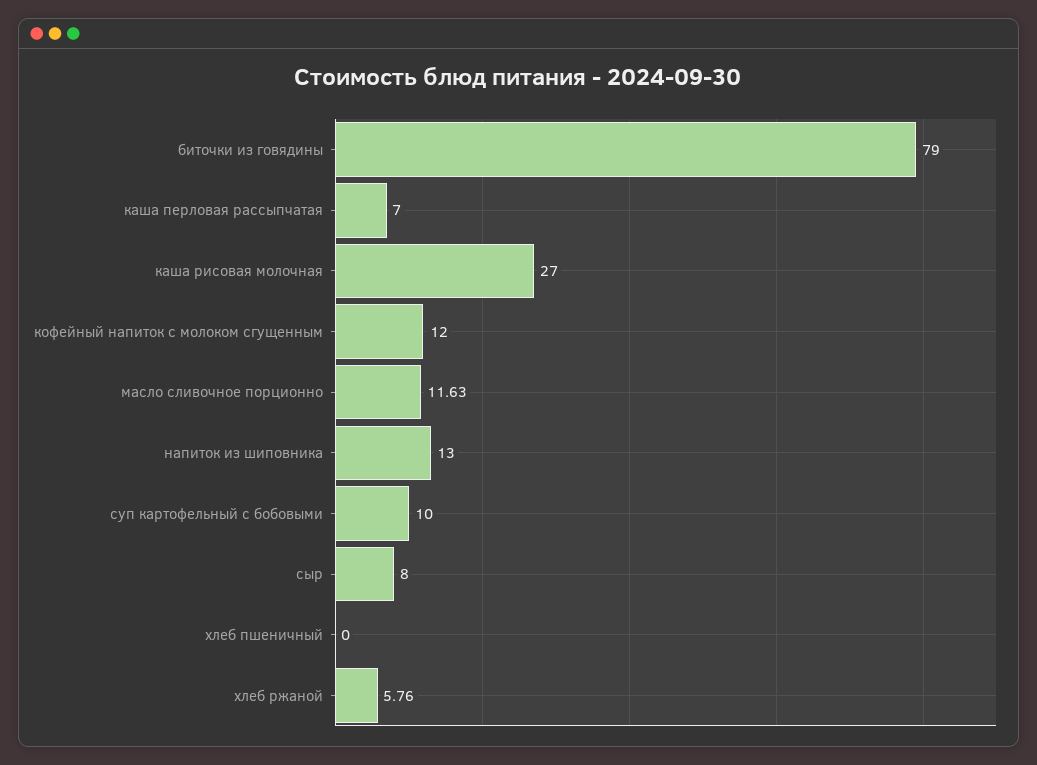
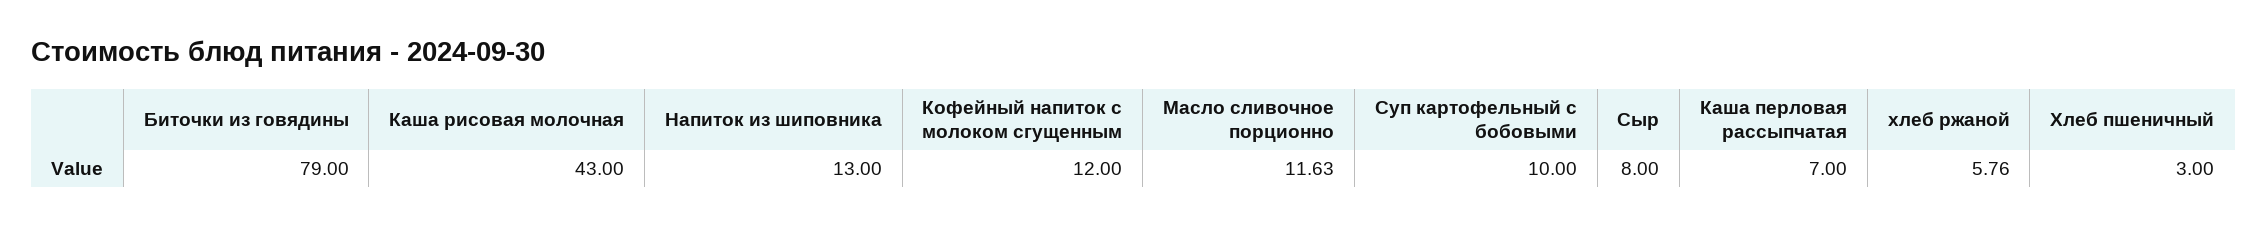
  {
    "биточки из говядины": 79,
    "каша перловая рассыпчатая": 7,
-   "каша рисовая молочная": 27,
+   "каша рисовая молочная": 43,
    "кофейный напиток с молоком сгущенным": 12,
    "масло сливочное порционно": 11.63,
    "напиток из шиповника": 13,
    "суп картофельный с бобовыми": 10,
    "сыр": 8,
-   "хлеб пшеничный": 0,
+   "хлеб пшеничный": 3,
    "хлеб ржаной": 5.76
  }

